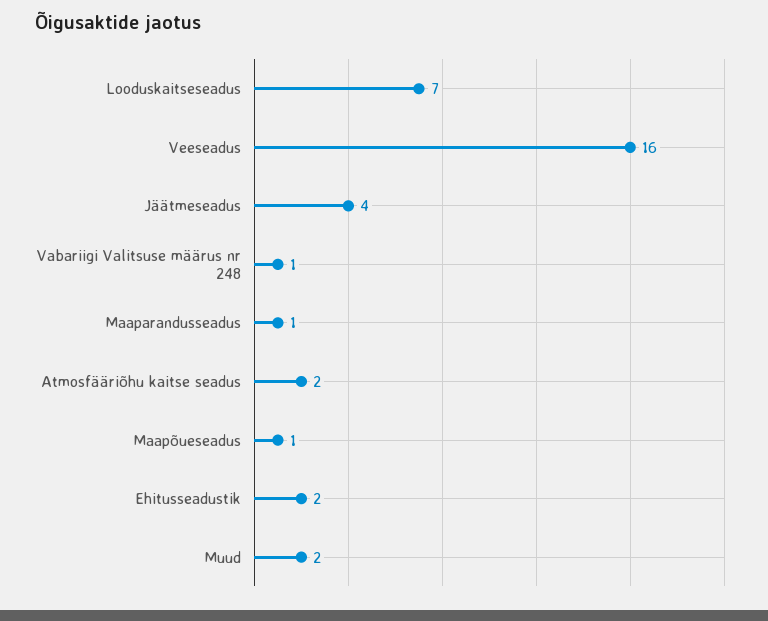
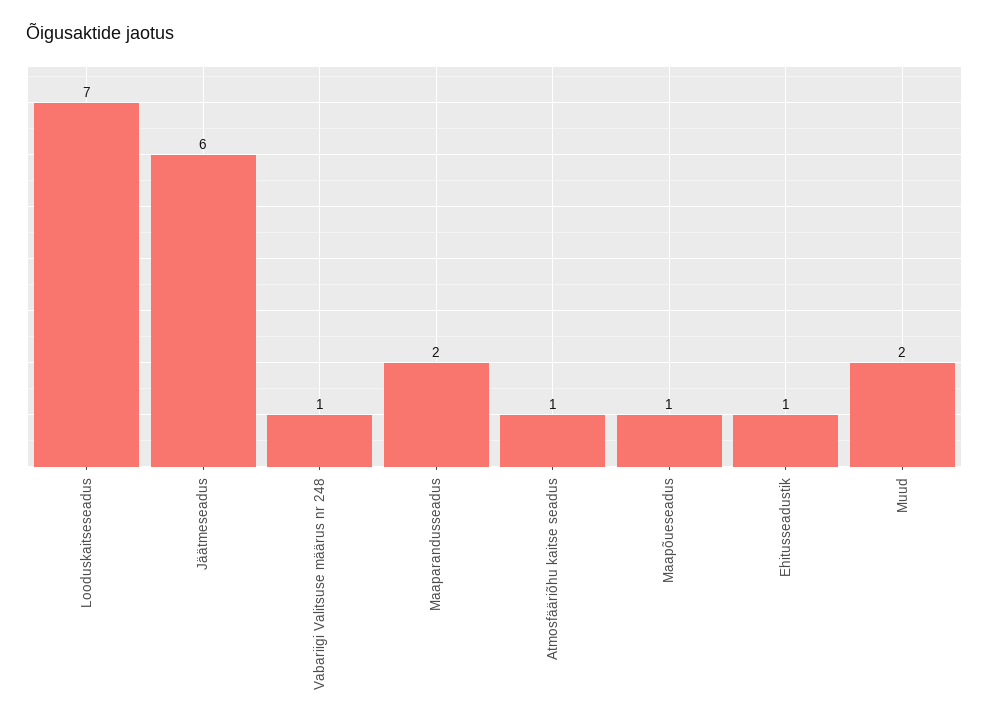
  {
    "Looduskaitseseadus": 7,
-   "Veeseadus": 16,
-   "Jäätmeseadus": 4,
+   "Jäätmeseadus": 6,
    "Vabariigi Valitsuse määrus nr 248": 1,
-   "Maaparandusseadus": 1,
+   "Maaparandusseadus": 2,
-   "Atmosfääriõhu kaitse seadus": 2,
+   "Atmosfääriõhu kaitse seadus": 1,
    "Maapõueseadus": 1,
-   "Ehitusseadustik": 2,
+   "Ehitusseadustik": 1,
    "Muud": 2
  }

